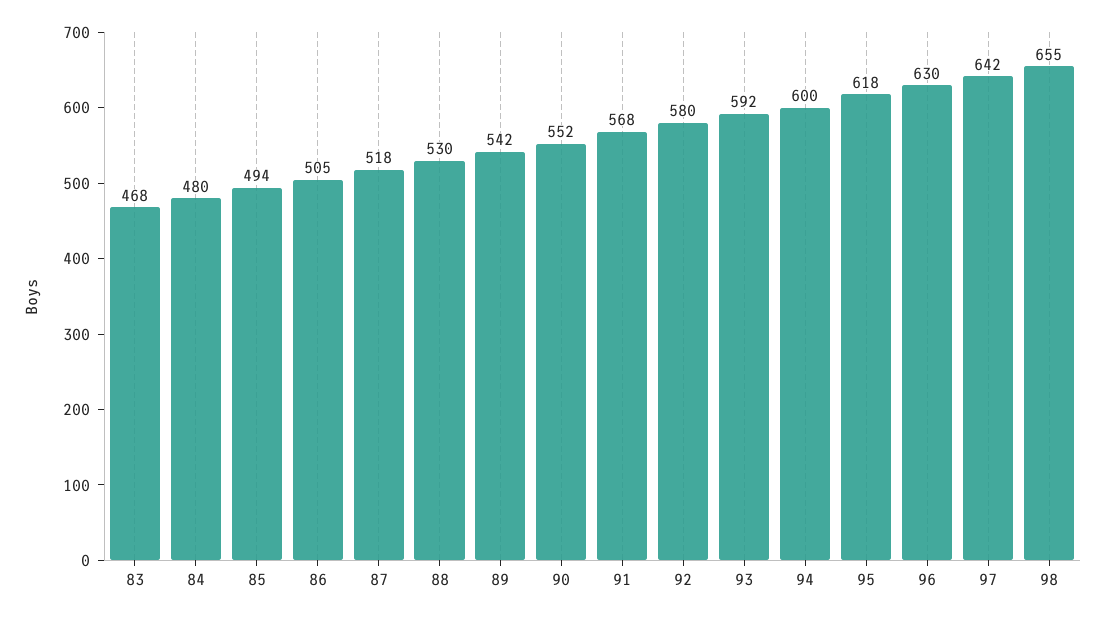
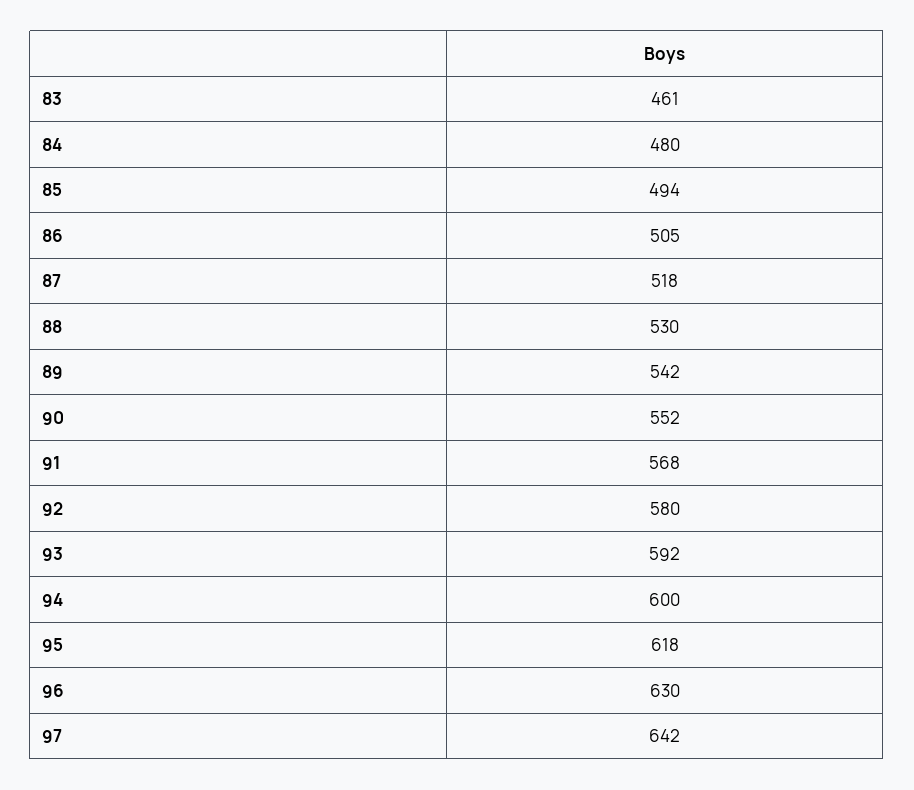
  {
-   "83": 468,
+   "83": 461,
    "84": 480,
    "85": 494,
    "86": 505,
    "87": 518,
    "88": 530,
    "89": 542,
    "90": 552,
    "91": 568,
    "92": 580,
    "93": 592,
    "94": 600,
    "95": 618,
    "96": 630,
-   "97": 642,
+   "97": 642
-   "98": 655
  }

